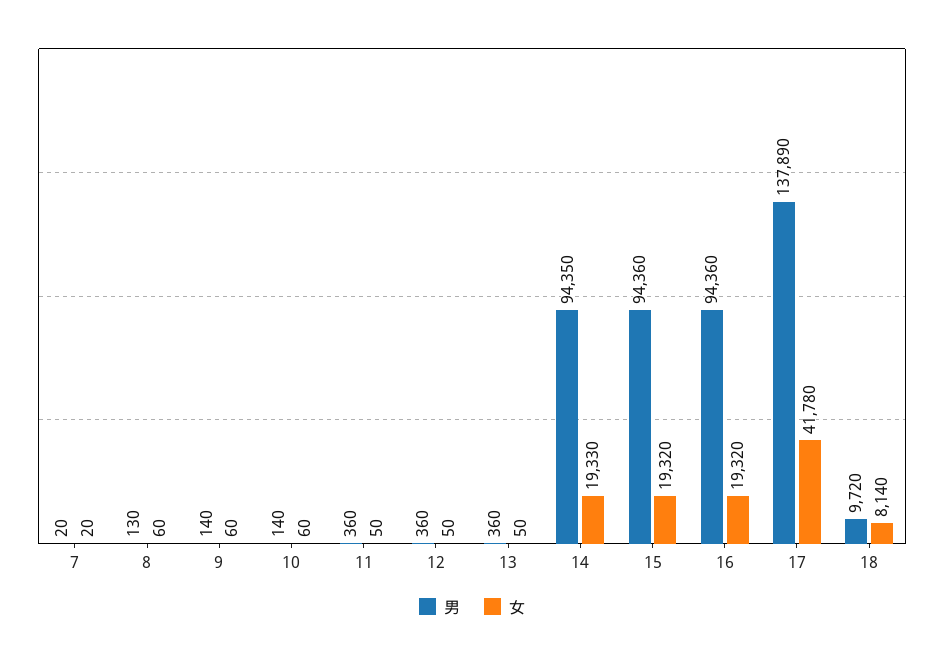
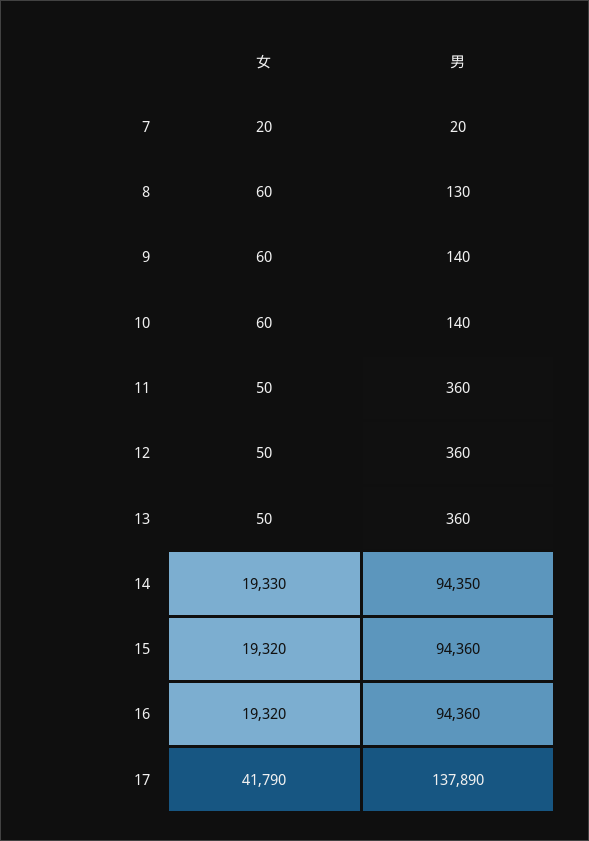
  {
    "男": {
      "7": 20,
      "8": 130,
      "9": 140,
      "10": 140,
      "11": 360,
      "12": 360,
      "13": 360,
      "14": 94350,
      "15": 94360,
      "16": 94360,
-     "17": 137890,
+     "17": 137890
-     "18": 9720
    },
    "女": {
      "7": 20,
      "8": 60,
      "9": 60,
      "10": 60,
      "11": 50,
      "12": 50,
      "13": 50,
      "14": 19330,
      "15": 19320,
      "16": 19320,
-     "17": 41780,
+     "17": 41790
-     "18": 8140
    }
  }

